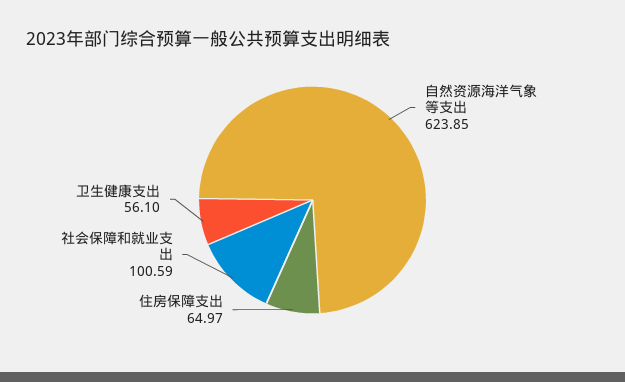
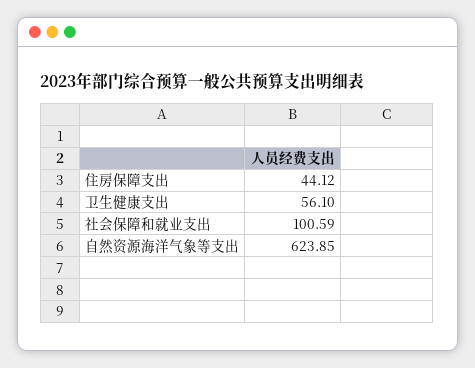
  {
    "自然资源海洋气象等支出": 623.85,
-   "住房保障支出": 64.97,
+   "住房保障支出": 44.12,
    "社会保障和就业支出": 100.59,
    "卫生健康支出": 56.1
  }

